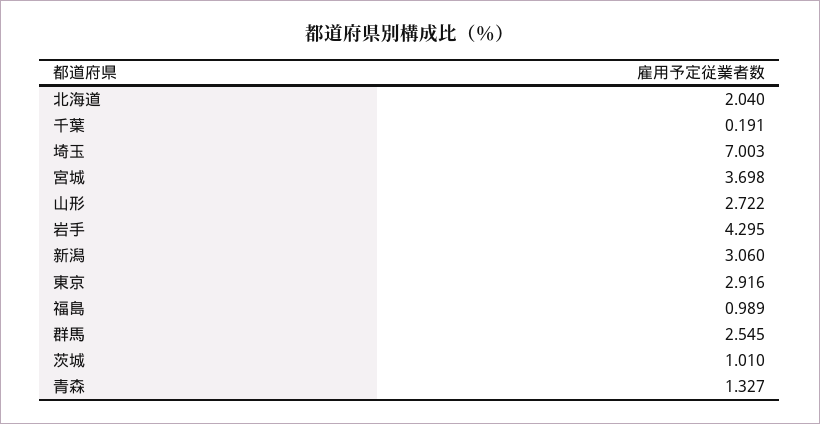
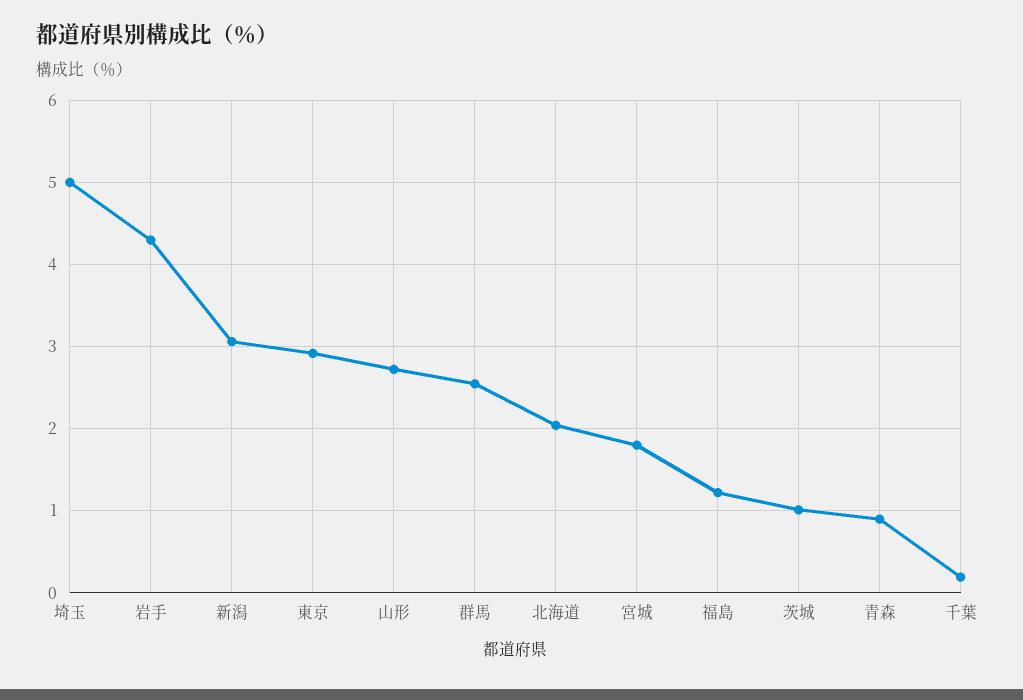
  {
    "北海道": 2.04,
    "千葉": 0.191,
-   "埼玉": 7.003,
+   "埼玉": 5,
-   "宮城": 3.698,
+   "宮城": 1.8,
    "山形": 2.722,
    "岩手": 4.295,
    "新潟": 3.06,
    "東京": 2.916,
-   "福島": 0.989,
+   "福島": 1.2,
    "群馬": 2.545,
    "茨城": 1.01,
-   "青森": 1.327
+   "青森": 0.9
  }

